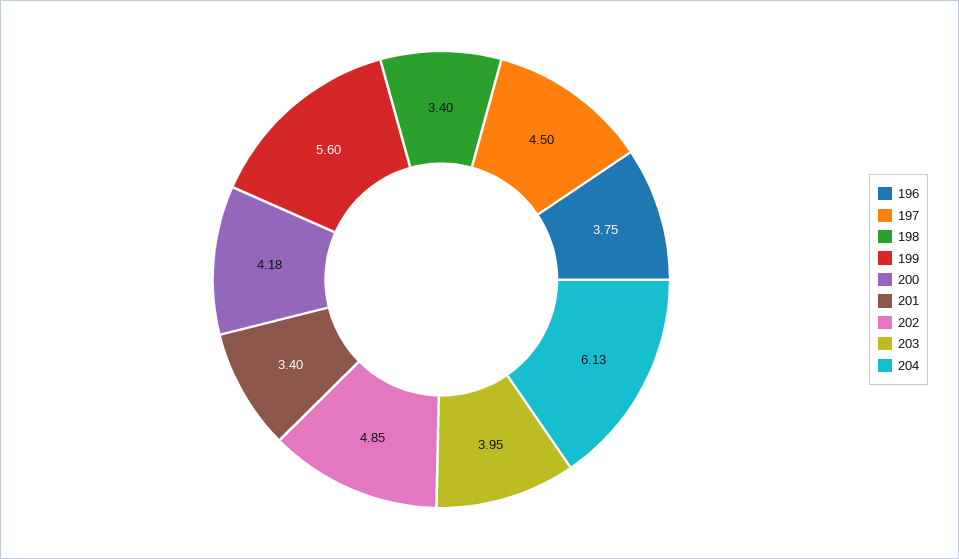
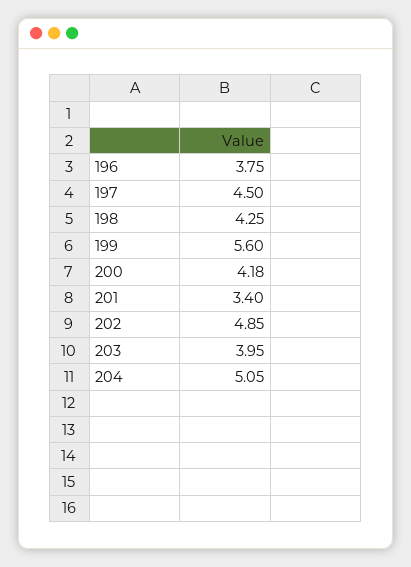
  {
    "196": 3.75,
    "197": 4.5,
-   "198": 3.4,
+   "198": 4.25,
    "199": 5.6,
    "200": 4.18,
    "201": 3.4,
    "202": 4.85,
    "203": 3.95,
-   "204": 6.13
+   "204": 5.05
  }

